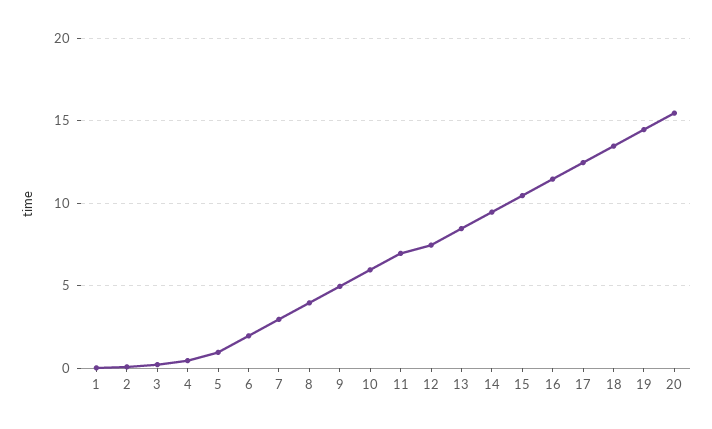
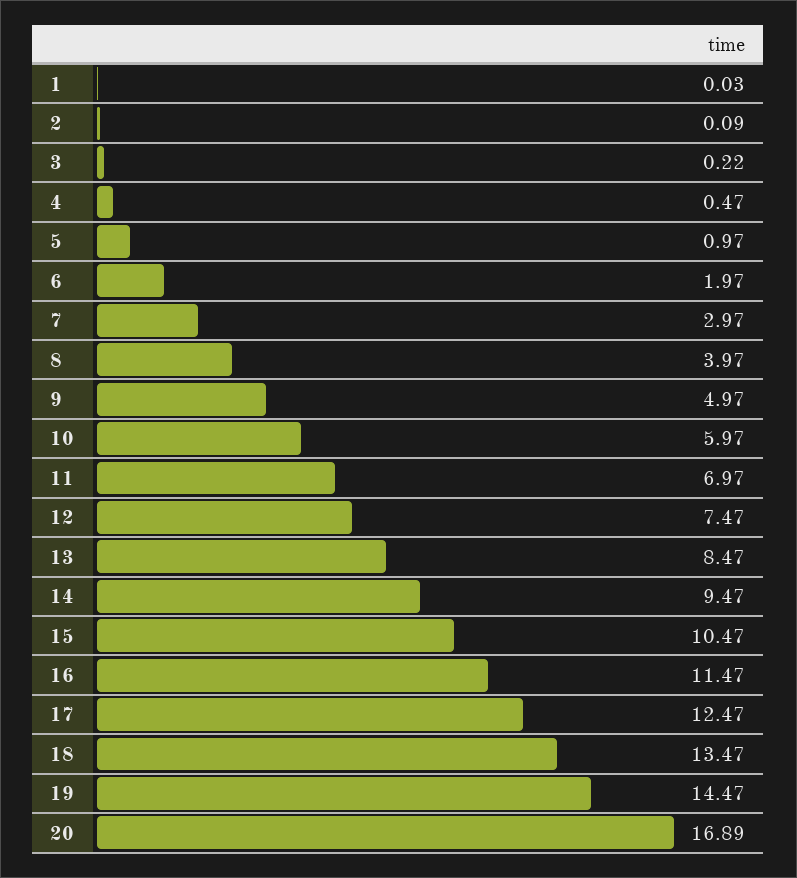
  {
    "1": 0.03,
    "2": 0.09,
    "3": 0.22,
    "4": 0.47,
    "5": 0.97,
    "6": 1.97,
    "7": 2.97,
    "8": 3.97,
    "9": 4.97,
    "10": 5.97,
    "11": 6.97,
    "12": 7.47,
    "13": 8.47,
    "14": 9.47,
    "15": 10.47,
    "16": 11.47,
    "17": 12.47,
    "18": 13.47,
    "19": 14.47,
-   "20": 15.5
+   "20": 16.89
  }

